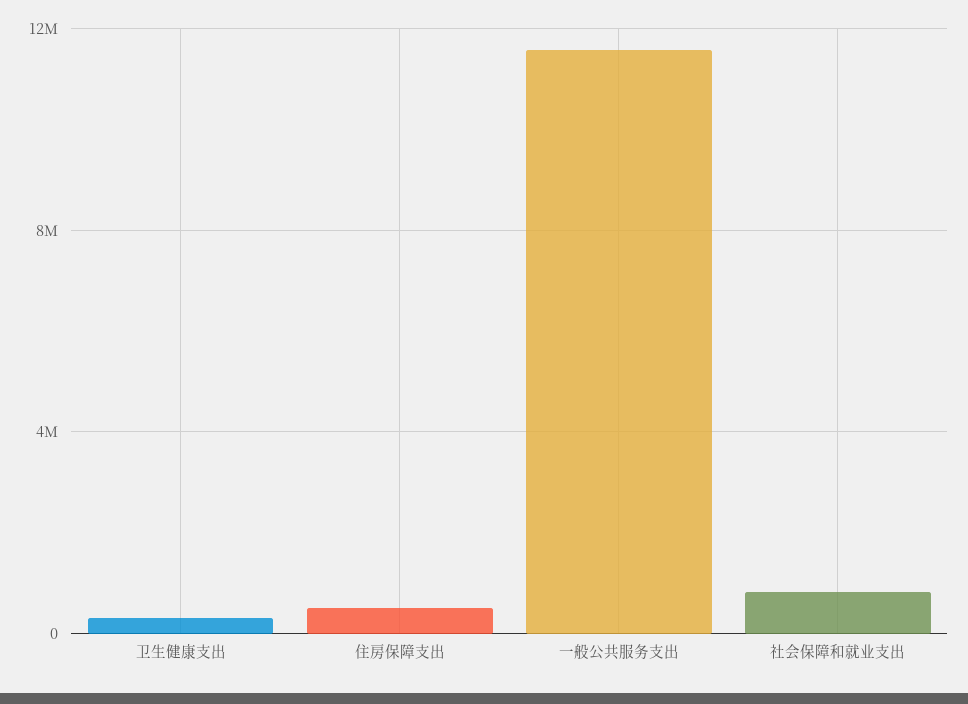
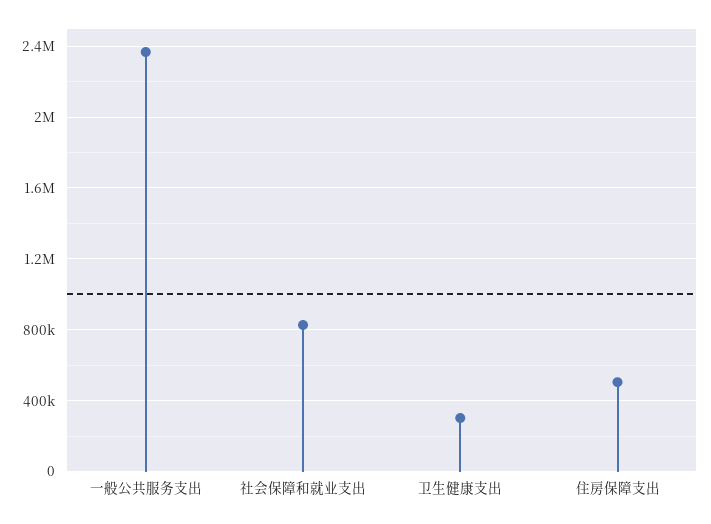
  {
    "卫生健康支出": 300000,
    "住房保障支出": 500000,
-   "一般公共服务支出": 11500000,
+   "一般公共服务支出": 2350000,
    "社会保障和就业支出": 850000
  }

